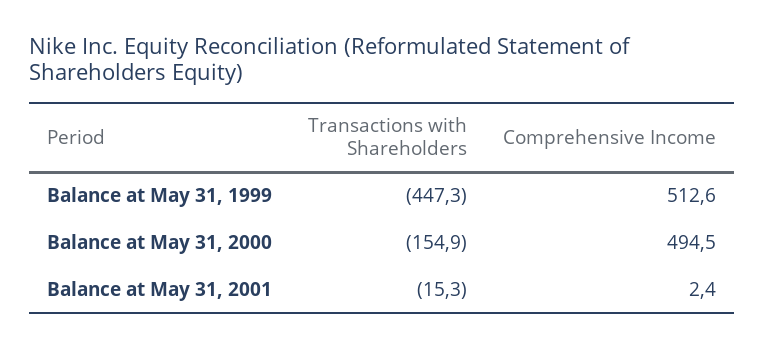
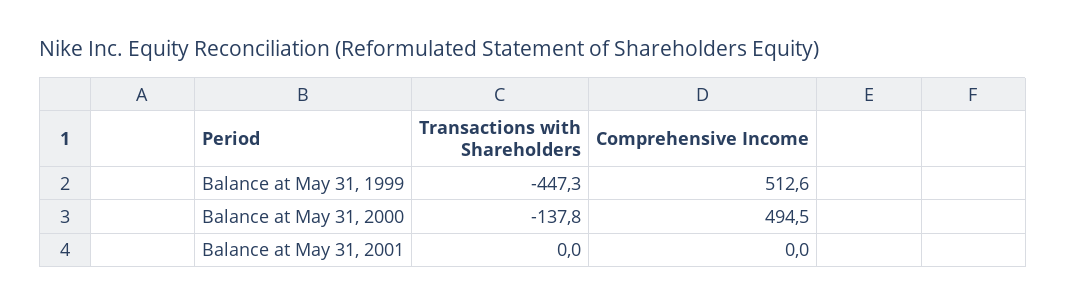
  {
    "Transactions with Shareholders": {
      "Balance at May 31, 1999": -447.3,
-     "Balance at May 31, 2000": -154.9,
+     "Balance at May 31, 2000": -137.8,
-     "Balance at May 31, 2001": -15.3
+     "Balance at May 31, 2001": 0
    },
    "Comprehensive Income": {
      "Balance at May 31, 1999": 512.6,
      "Balance at May 31, 2000": 494.5,
-     "Balance at May 31, 2001": 2.4
+     "Balance at May 31, 2001": 0
    }
  }

